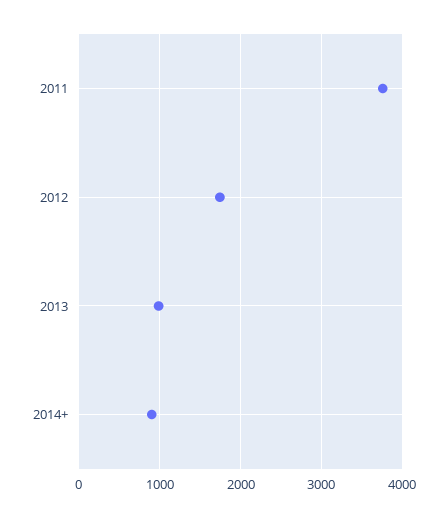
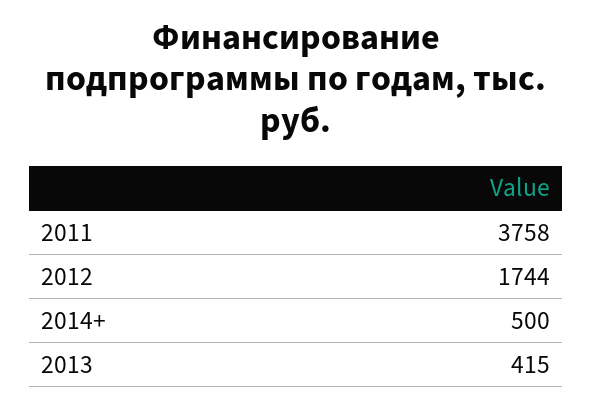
  {
    "2011": 3758,
    "2012": 1744,
-   "2013": 1000,
+   "2013": 415,
-   "2014+": 900
+   "2014+": 500
  }

